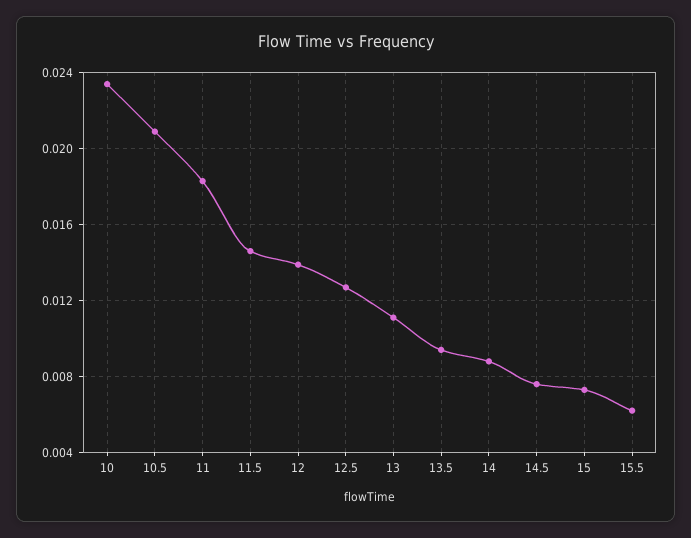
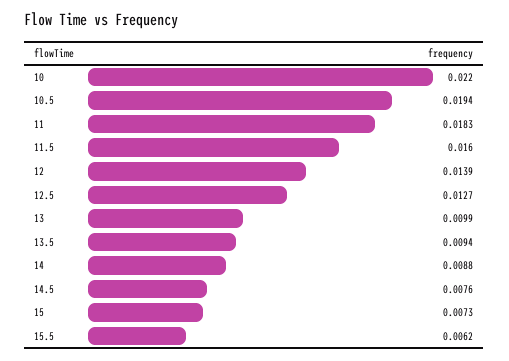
  {
-   "10": 0.0235,
+   "10": 0.022,
-   "10.5": 0.021,
+   "10.5": 0.0194,
    "11": 0.0183,
-   "11.5": 0.0145,
+   "11.5": 0.016,
    "12": 0.0139,
    "12.5": 0.0127,
-   "13": 0.011,
+   "13": 0.0099,
    "13.5": 0.0094,
    "14": 0.0088,
    "14.5": 0.0076,
    "15": 0.0073,
    "15.5": 0.0062
  }

